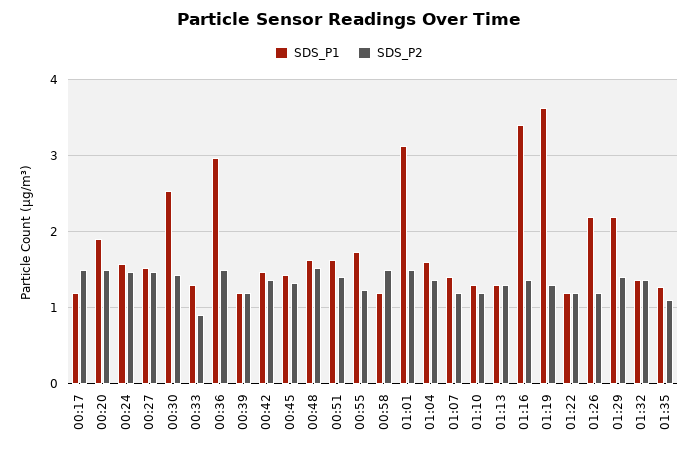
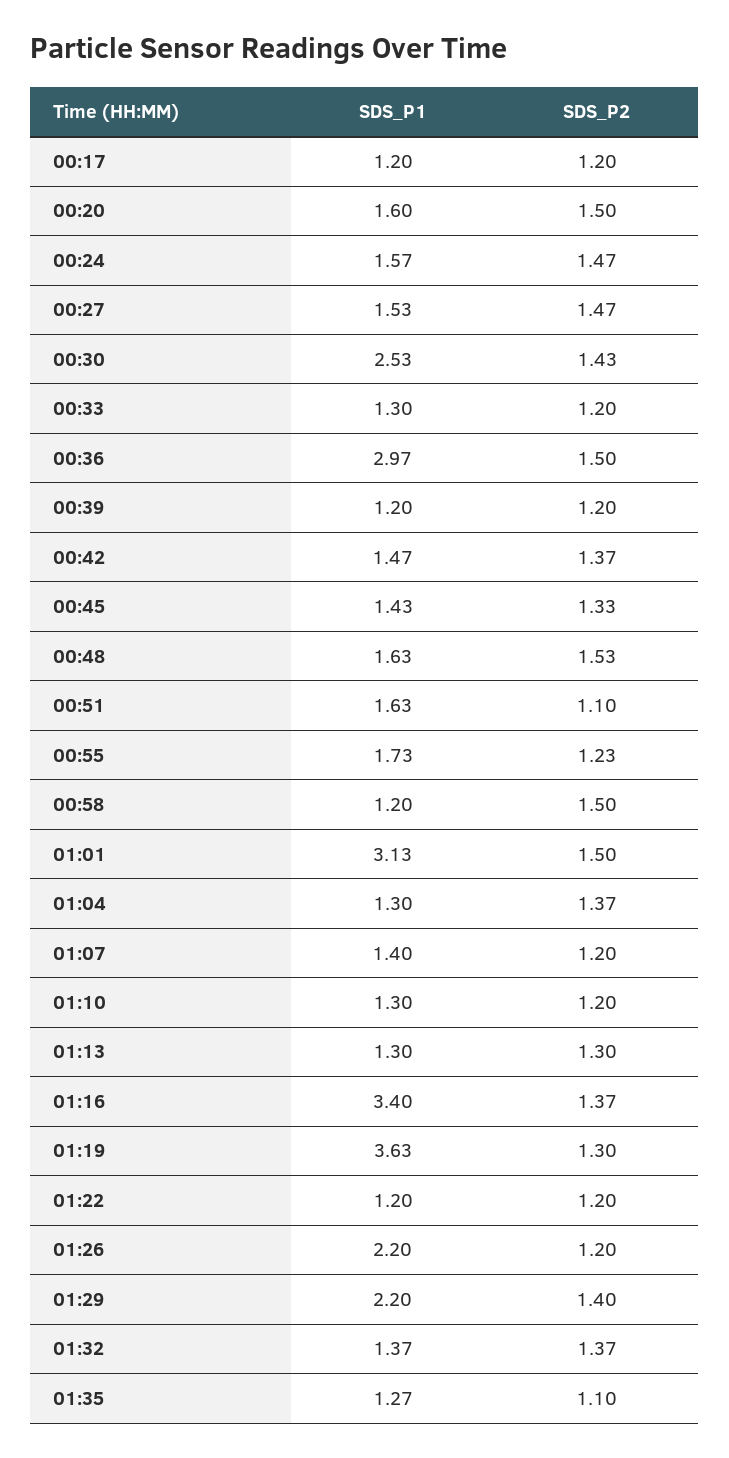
  {
    "SDS_P1": {
      "00:17": 1.2,
-     "00:20": 1.9,
+     "00:20": 1.6,
      "00:24": 1.57,
      "00:27": 1.53,
      "00:30": 2.53,
      "00:33": 1.3,
      "00:36": 2.97,
      "00:39": 1.2,
      "00:42": 1.47,
      "00:45": 1.43,
      "00:48": 1.63,
      "00:51": 1.63,
      "00:55": 1.73,
      "00:58": 1.2,
      "01:01": 3.13,
-     "01:04": 1.6,
+     "01:04": 1.3,
      "01:07": 1.4,
      "01:10": 1.3,
      "01:13": 1.3,
      "01:16": 3.4,
      "01:19": 3.63,
      "01:22": 1.2,
      "01:26": 2.2,
      "01:29": 2.2,
      "01:32": 1.37,
      "01:35": 1.27
    },
    "SDS_P2": {
-     "00:17": 1.5,
+     "00:17": 1.2,
      "00:20": 1.5,
      "00:24": 1.47,
      "00:27": 1.47,
      "00:30": 1.43,
-     "00:33": 0.9,
+     "00:33": 1.2,
      "00:36": 1.5,
      "00:39": 1.2,
      "00:42": 1.37,
      "00:45": 1.33,
      "00:48": 1.53,
-     "00:51": 1.4,
+     "00:51": 1.1,
      "00:55": 1.23,
      "00:58": 1.5,
      "01:01": 1.5,
      "01:04": 1.37,
      "01:07": 1.2,
      "01:10": 1.2,
      "01:13": 1.3,
      "01:16": 1.37,
      "01:19": 1.3,
      "01:22": 1.2,
      "01:26": 1.2,
      "01:29": 1.4,
      "01:32": 1.37,
      "01:35": 1.1
    }
  }

